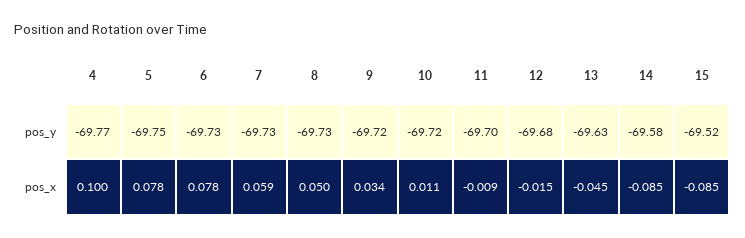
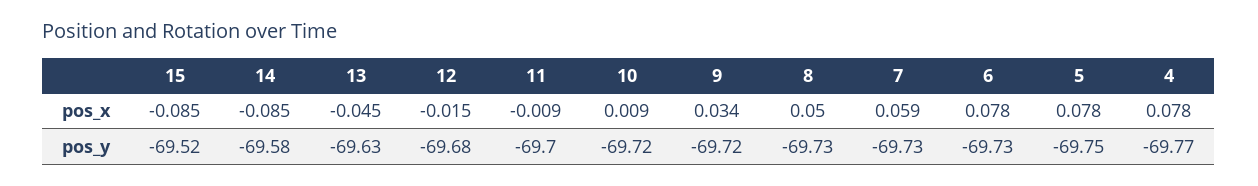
  {
    "4": {
      "pos_y": -69.77,
-     "pos_x": 0.1
+     "pos_x": 0.078
    },
    "5": {
      "pos_y": -69.75,
      "pos_x": 0.078
    },
    "6": {
      "pos_y": -69.73,
      "pos_x": 0.078
    },
    "7": {
      "pos_y": -69.73,
      "pos_x": 0.059
    },
    "8": {
      "pos_y": -69.73,
      "pos_x": 0.05
    },
    "9": {
      "pos_y": -69.72,
      "pos_x": 0.034
    },
    "10": {
      "pos_y": -69.72,
-     "pos_x": 0.011
+     "pos_x": 0.009
    },
    "11": {
      "pos_y": -69.7,
      "pos_x": -0.009
    },
    "12": {
      "pos_y": -69.68,
      "pos_x": -0.015
    },
    "13": {
      "pos_y": -69.63,
      "pos_x": -0.045
    },
    "14": {
      "pos_y": -69.58,
      "pos_x": -0.085
    },
    "15": {
      "pos_y": -69.52,
      "pos_x": -0.085
    }
  }

